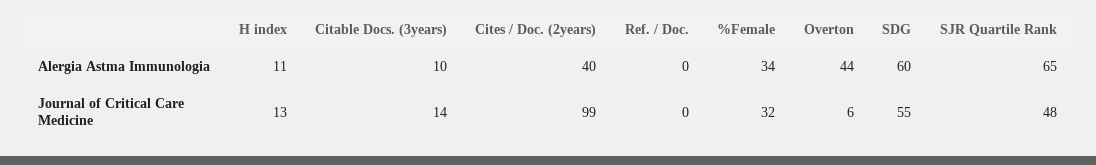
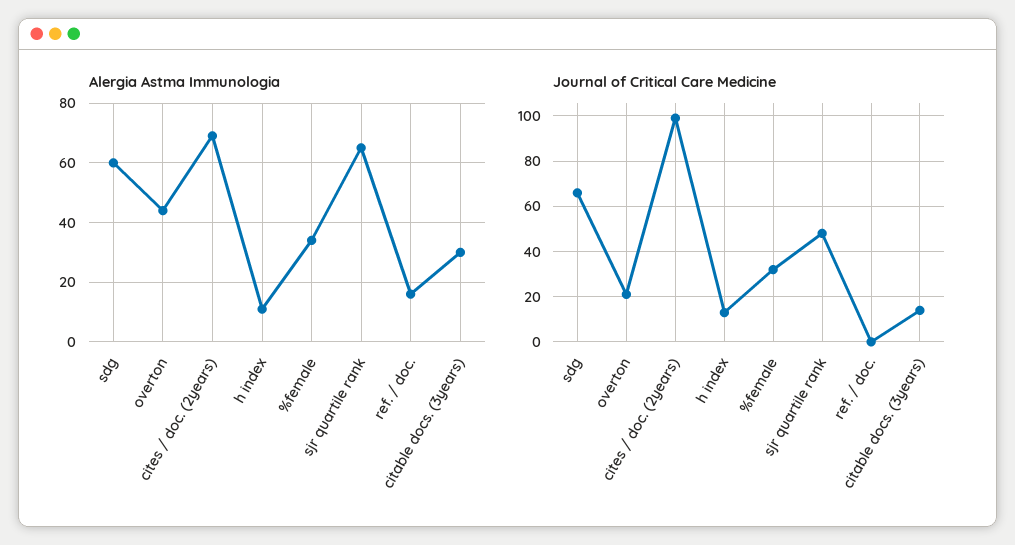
  {
    "Alergia Astma Immunologia": {
      "H index": 11,
-     "Citable Docs. (3years)": 10,
+     "Citable Docs. (3years)": 30,
-     "Cites / Doc. (2years)": 40,
+     "Cites / Doc. (2years)": 70,
-     "Ref. / Doc.": 0,
+     "Ref. / Doc.": 15,
      "%Female": 34,
      "Overton": 44,
      "SDG": 60,
      "SJR Quartile Rank": 65
    },
    "Journal of Critical Care Medicine": {
      "H index": 13,
      "Citable Docs. (3years)": 14,
      "Cites / Doc. (2years)": 99,
      "Ref. / Doc.": 0,
      "%Female": 32,
-     "Overton": 6,
+     "Overton": 20,
-     "SDG": 55,
+     "SDG": 65,
      "SJR Quartile Rank": 48
    }
  }

